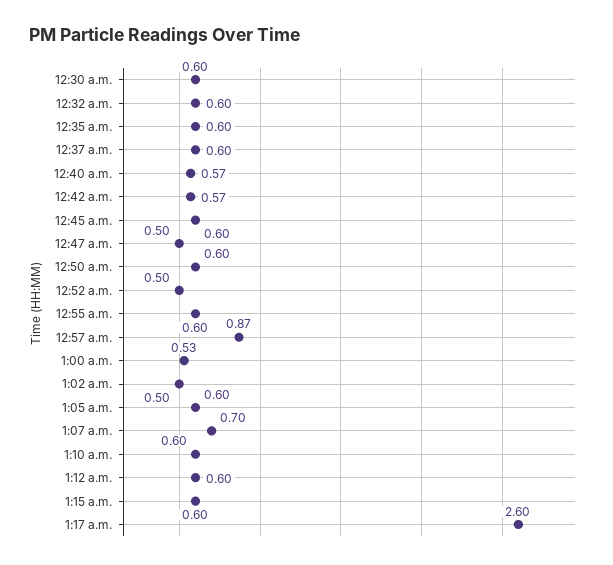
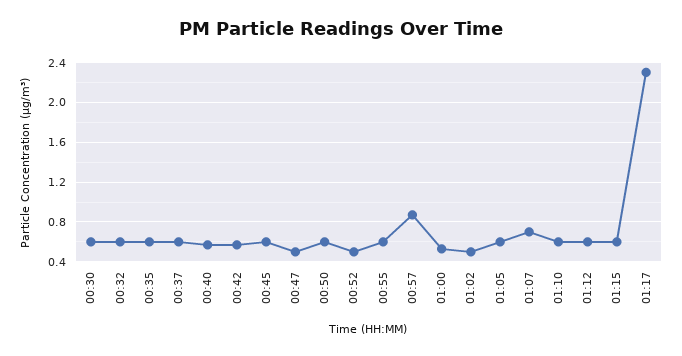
  {
    "12:30 a.m.": 0.6,
    "12:32 a.m.": 0.6,
    "12:35 a.m.": 0.6,
    "12:37 a.m.": 0.6,
    "12:40 a.m.": 0.57,
    "12:42 a.m.": 0.57,
    "12:45 a.m.": 0.6,
    "12:47 a.m.": 0.5,
    "12:50 a.m.": 0.6,
    "12:52 a.m.": 0.5,
    "12:55 a.m.": 0.6,
    "12:57 a.m.": 0.87,
    "1:00 a.m.": 0.53,
    "1:02 a.m.": 0.5,
    "1:05 a.m.": 0.6,
    "1:07 a.m.": 0.7,
    "1:10 a.m.": 0.6,
    "1:12 a.m.": 0.6,
    "1:15 a.m.": 0.6,
-   "1:17 a.m.": 2.6
+   "1:17 a.m.": 2.3
  }

